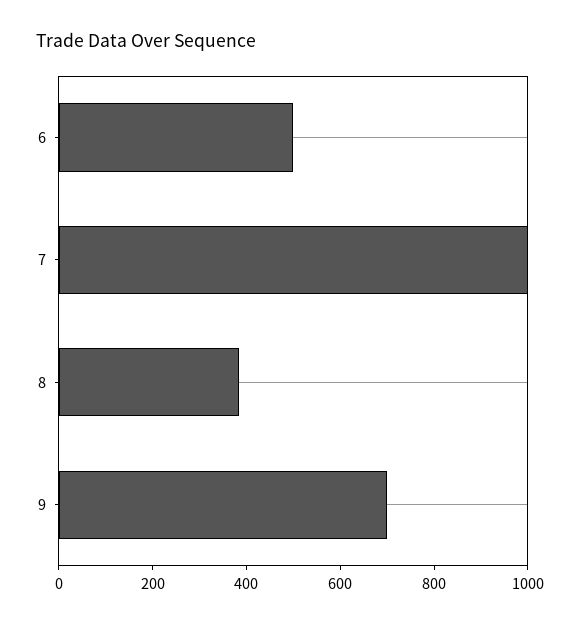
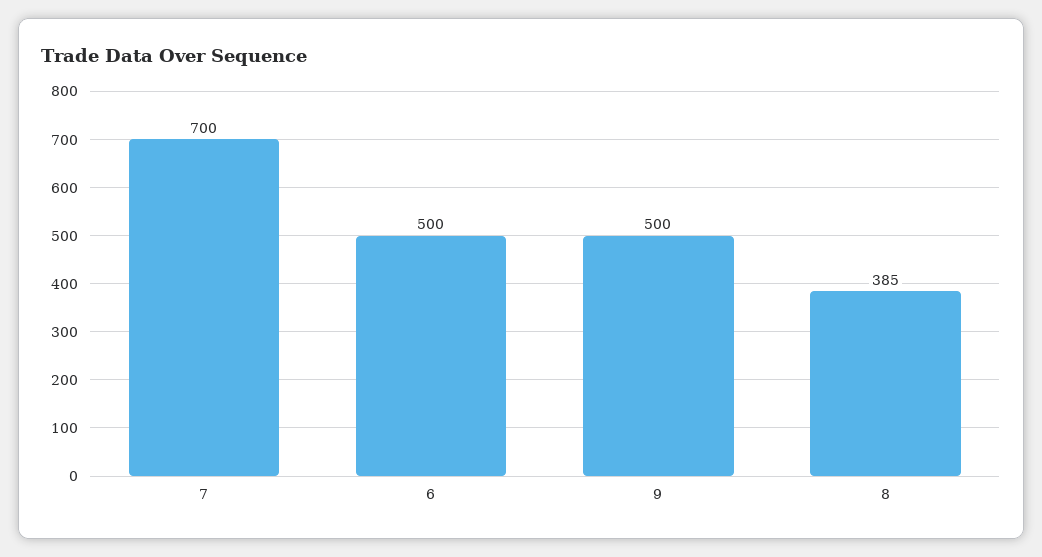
  {
    "6": 500,
-   "7": 1000,
+   "7": 700,
    "8": 385,
-   "9": 700
+   "9": 500
  }

